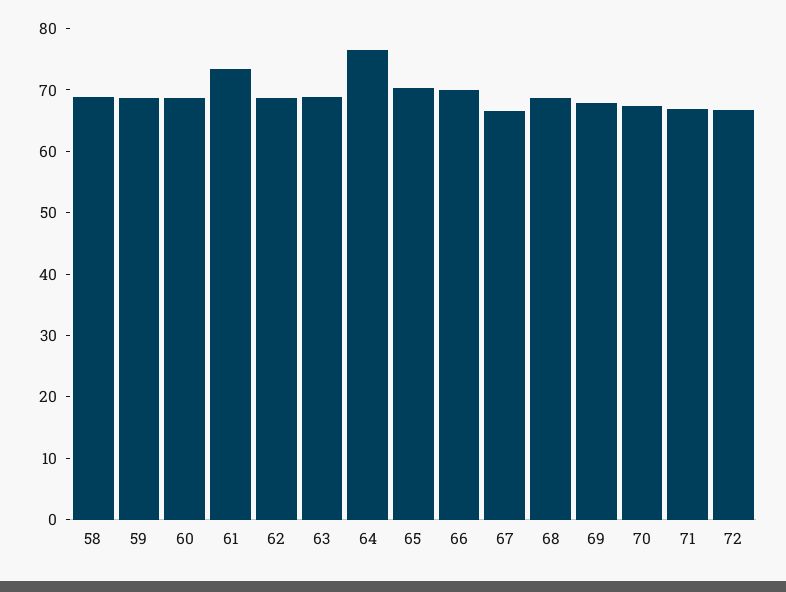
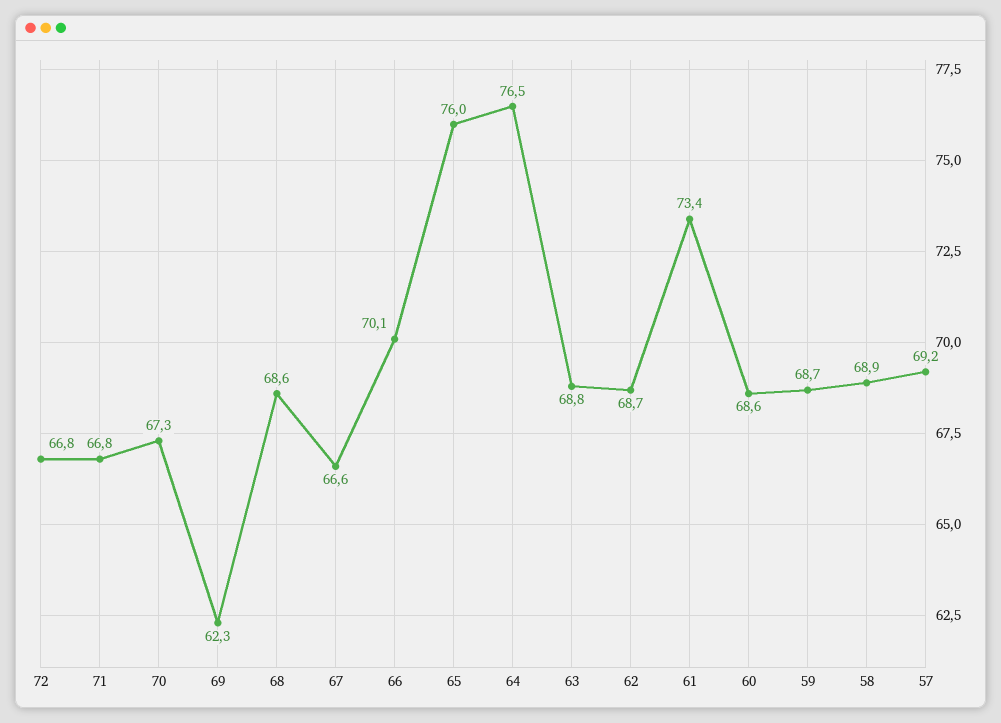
  {
    "58": 68.9,
    "59": 68.7,
    "60": 68.6,
    "61": 73.4,
    "62": 68.7,
    "63": 68.8,
    "64": 76.5,
-   "65": 70,
+   "65": 76,
    "66": 70.1,
    "67": 66.6,
    "68": 68.6,
-   "69": 68,
+   "69": 62.3,
    "70": 67.3,
    "71": 66.8,
-   "72": 66.8
+   "72": 66.8,
+   "57": 69.2
  }

